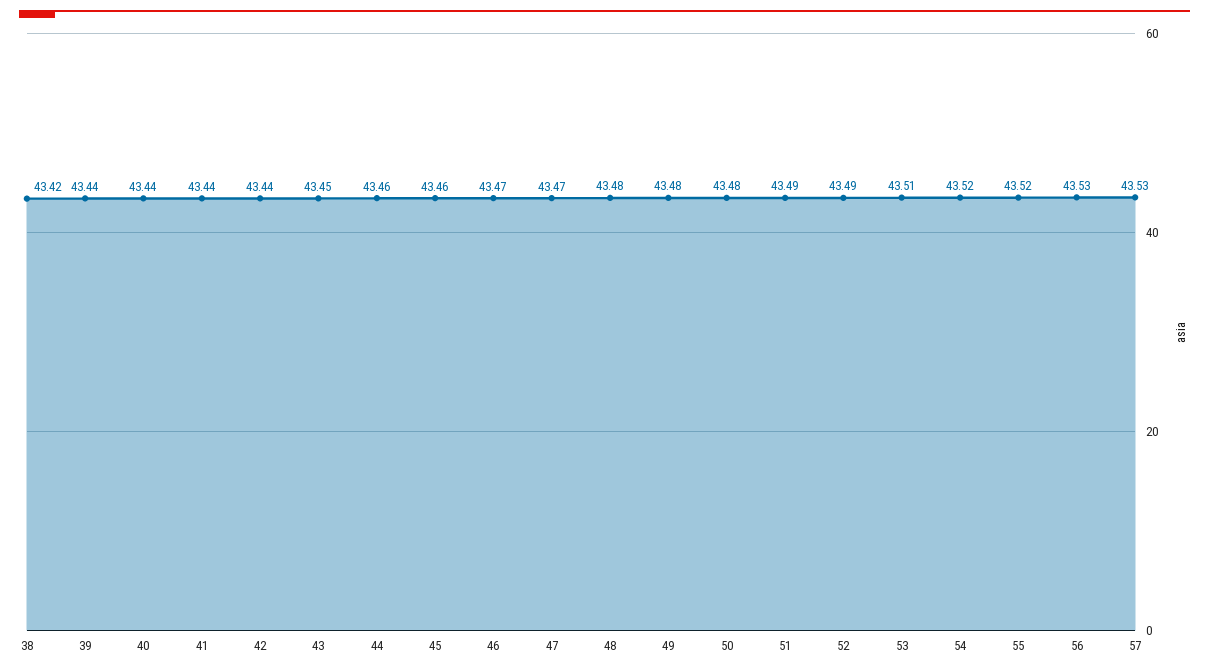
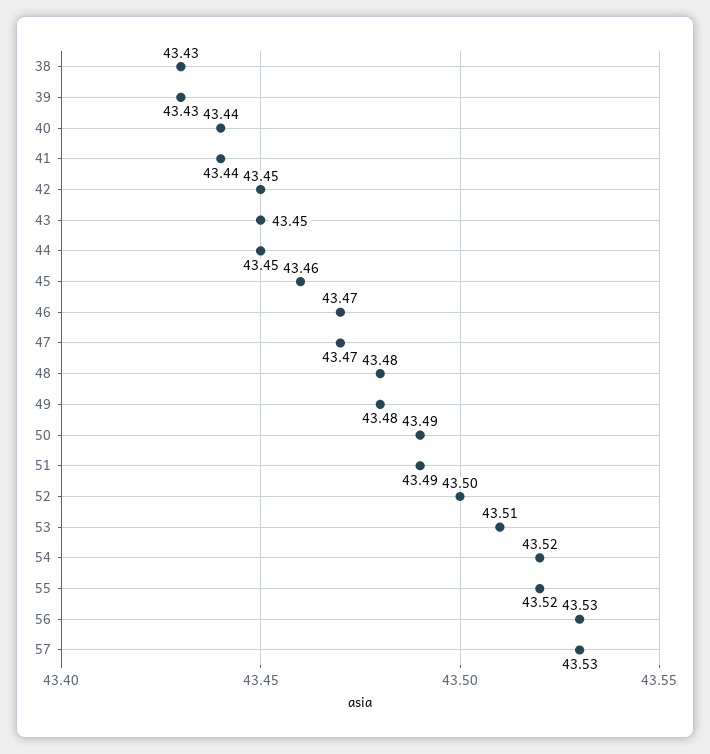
  {
-   "38": 43.42,
+   "38": 43.43,
-   "39": 43.44,
+   "39": 43.43,
    "40": 43.44,
    "41": 43.44,
-   "42": 43.44,
+   "42": 43.45,
    "43": 43.45,
-   "44": 43.46,
+   "44": 43.45,
    "45": 43.46,
    "46": 43.47,
    "47": 43.47,
    "48": 43.48,
    "49": 43.48,
-   "50": 43.48,
+   "50": 43.49,
    "51": 43.49,
-   "52": 43.49,
+   "52": 43.5,
    "53": 43.51,
    "54": 43.52,
    "55": 43.52,
    "56": 43.53,
    "57": 43.53
  }

